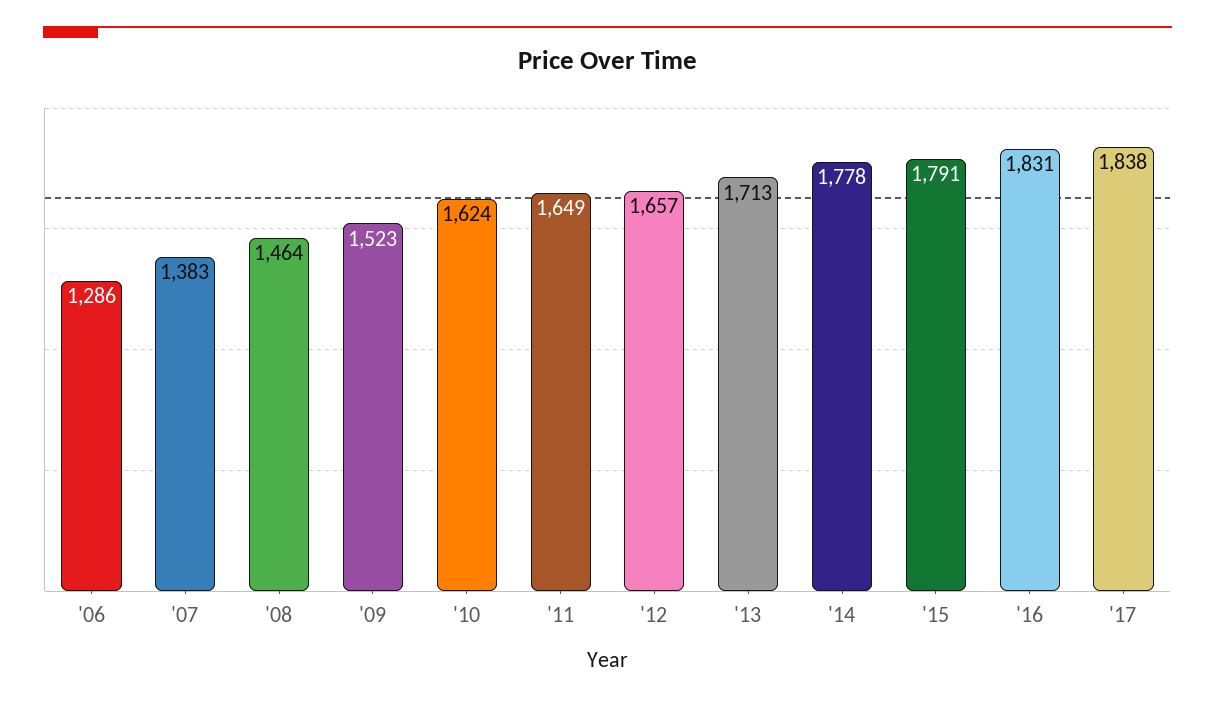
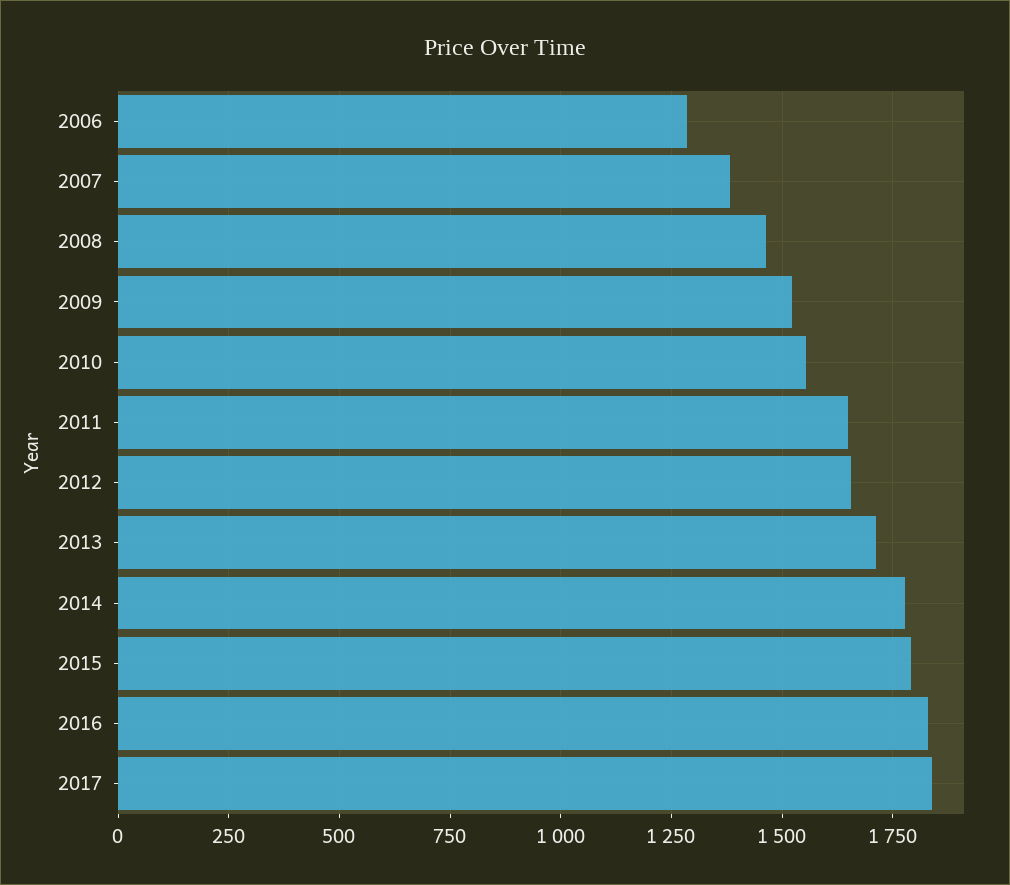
  {
    "'06": 1286,
    "'07": 1383,
    "'08": 1464,
    "'09": 1523,
-   "'10": 1624,
+   "'10": 1550,
    "'11": 1649,
    "'12": 1657,
    "'13": 1713,
    "'14": 1778,
    "'15": 1791,
    "'16": 1831,
    "'17": 1838
  }

